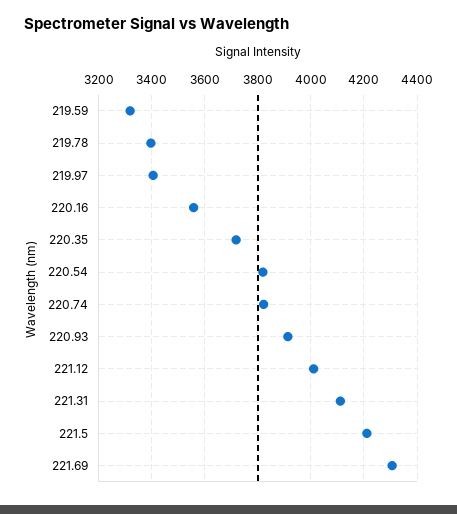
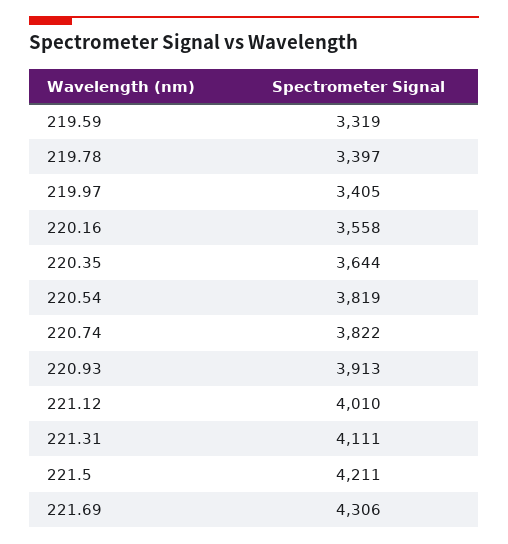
  {
    "219.59": 3319,
    "219.78": 3397,
    "219.97": 3405,
    "220.16": 3558,
-   "220.35": 3725,
+   "220.35": 3644,
    "220.54": 3819,
    "220.74": 3822,
    "220.93": 3913,
    "221.12": 4010,
    "221.31": 4111,
    "221.5": 4211,
    "221.69": 4306
  }

